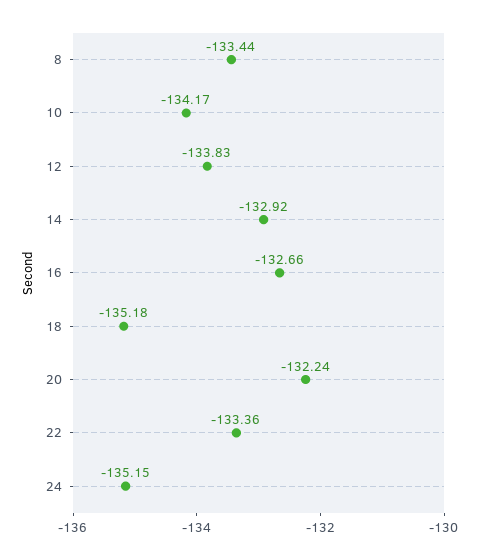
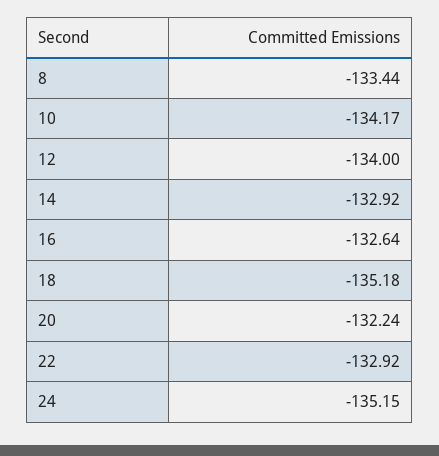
  {
    "8": -133.44,
    "10": -134.17,
-   "12": -133.83,
+   "12": -134,
    "14": -132.92,
-   "16": -132.66,
+   "16": -132.64,
    "18": -135.18,
    "20": -132.24,
-   "22": -133.36,
+   "22": -132.92,
    "24": -135.15
  }

